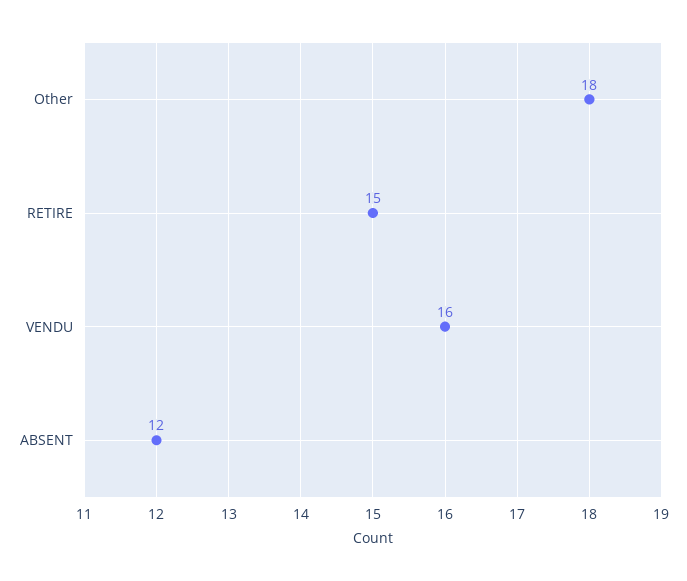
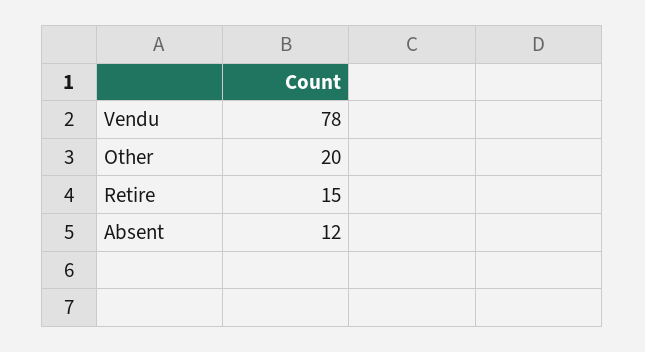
  {
-   "Other": 18,
+   "Other": 20,
    "RETIRE": 15,
-   "VENDU": 16,
+   "VENDU": 78,
    "ABSENT": 12
  }

